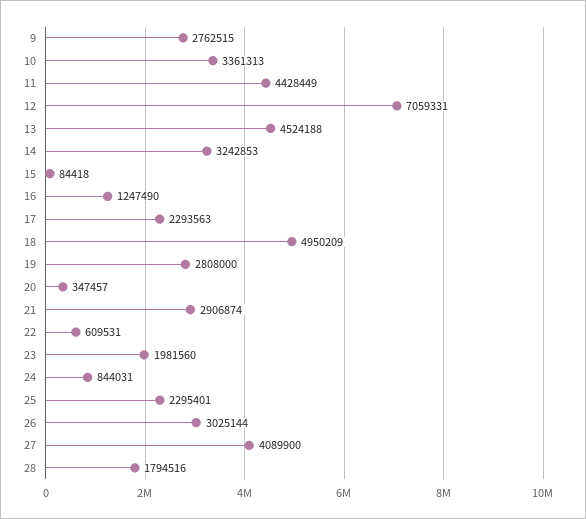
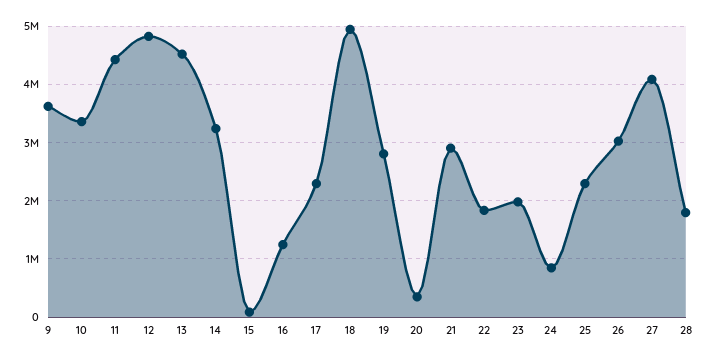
  {
-   "9": 2762515,
+   "9": 3600000,
    "10": 3361313,
    "11": 4428449,
-   "12": 7059331,
+   "12": 4800000,
    "13": 4524188,
    "14": 3242853,
    "15": 84418,
    "16": 1247490,
    "17": 2293563,
    "18": 4950209,
    "19": 2808000,
    "20": 347457,
    "21": 2906874,
-   "22": 609531,
+   "22": 1800000,
    "23": 1981560,
    "24": 844031,
    "25": 2295401,
    "26": 3025144,
    "27": 4089900,
    "28": 1794516
  }

